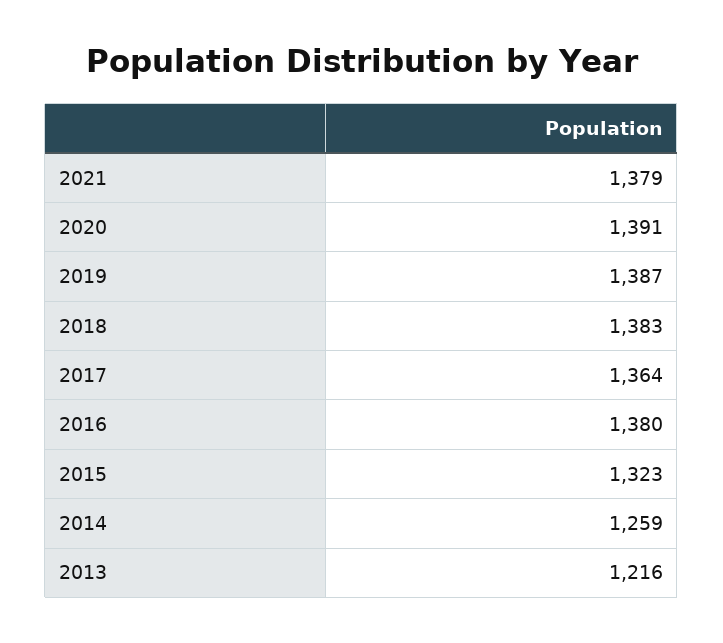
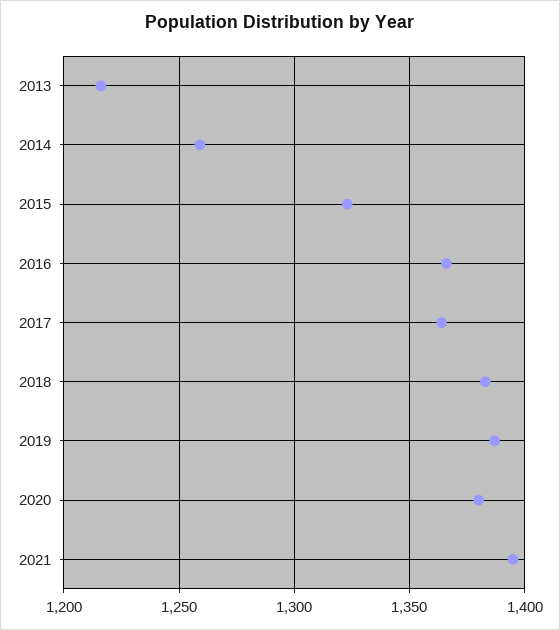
  {
-   "2021": 1379,
+   "2021": 1395,
-   "2020": 1391,
+   "2020": 1380,
    "2019": 1387,
    "2018": 1383,
    "2017": 1364,
-   "2016": 1380,
+   "2016": 1365,
    "2015": 1323,
    "2014": 1259,
    "2013": 1216
  }

